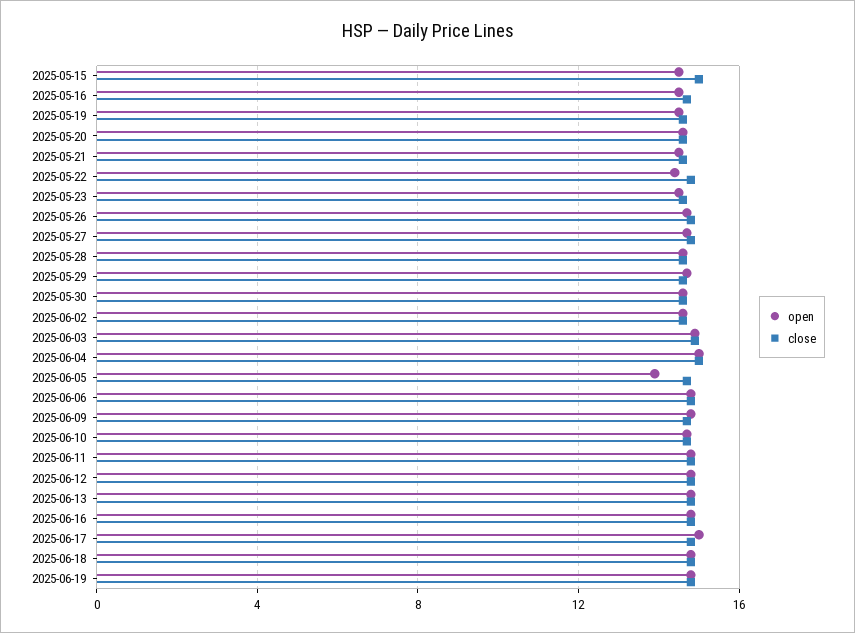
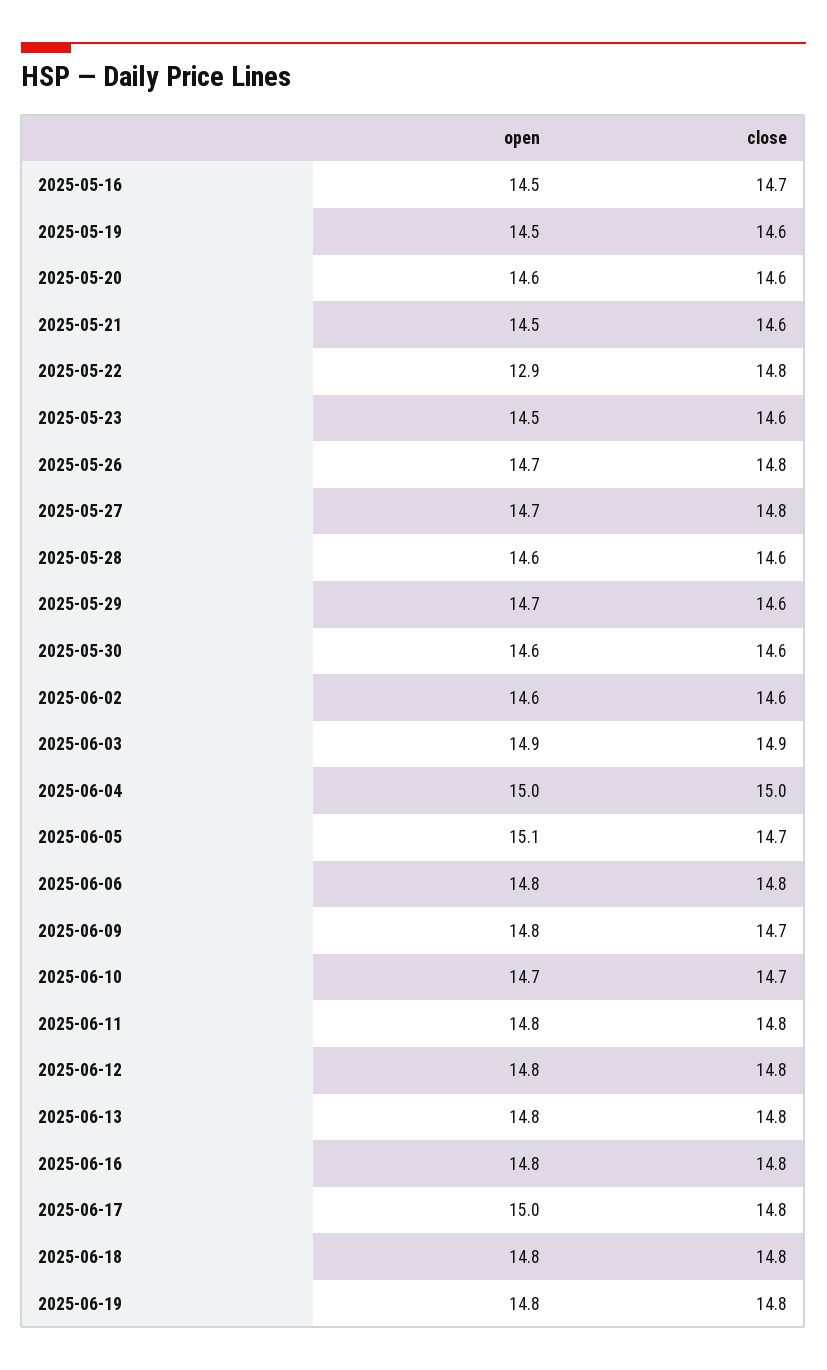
  {
    "open": {
-     "2025-05-15": 14.5,
      "2025-05-16": 14.5,
      "2025-05-19": 14.5,
      "2025-05-20": 14.6,
      "2025-05-21": 14.5,
-     "2025-05-22": 14.5,
+     "2025-05-22": 12.9,
      "2025-05-23": 14.5,
      "2025-05-26": 14.7,
      "2025-05-27": 14.7,
      "2025-05-28": 14.6,
      "2025-05-29": 14.7,
      "2025-05-30": 14.6,
      "2025-06-02": 14.6,
      "2025-06-03": 14.9,
      "2025-06-04": 15,
-     "2025-06-05": 14,
+     "2025-06-05": 15.1,
      "2025-06-06": 14.8,
      "2025-06-09": 14.8,
      "2025-06-10": 14.7,
      "2025-06-11": 14.8,
      "2025-06-12": 14.8,
      "2025-06-13": 14.8,
      "2025-06-16": 14.8,
      "2025-06-17": 15,
      "2025-06-18": 14.8,
      "2025-06-19": 14.8
    },
    "close": {
-     "2025-05-15": 15,
      "2025-05-16": 14.7,
      "2025-05-19": 14.6,
      "2025-05-20": 14.6,
      "2025-05-21": 14.6,
      "2025-05-22": 14.8,
      "2025-05-23": 14.6,
      "2025-05-26": 14.8,
      "2025-05-27": 14.8,
      "2025-05-28": 14.6,
      "2025-05-29": 14.6,
      "2025-05-30": 14.6,
      "2025-06-02": 14.6,
      "2025-06-03": 14.9,
      "2025-06-04": 15,
      "2025-06-05": 14.7,
      "2025-06-06": 14.8,
      "2025-06-09": 14.7,
      "2025-06-10": 14.7,
      "2025-06-11": 14.8,
      "2025-06-12": 14.8,
      "2025-06-13": 14.8,
      "2025-06-16": 14.8,
      "2025-06-17": 14.8,
      "2025-06-18": 14.8,
      "2025-06-19": 14.8
    }
  }

